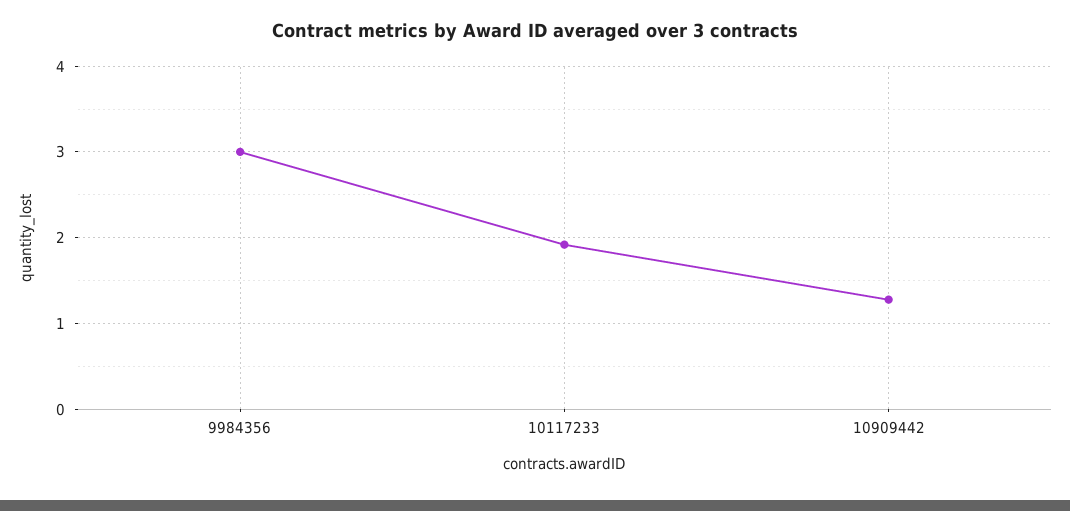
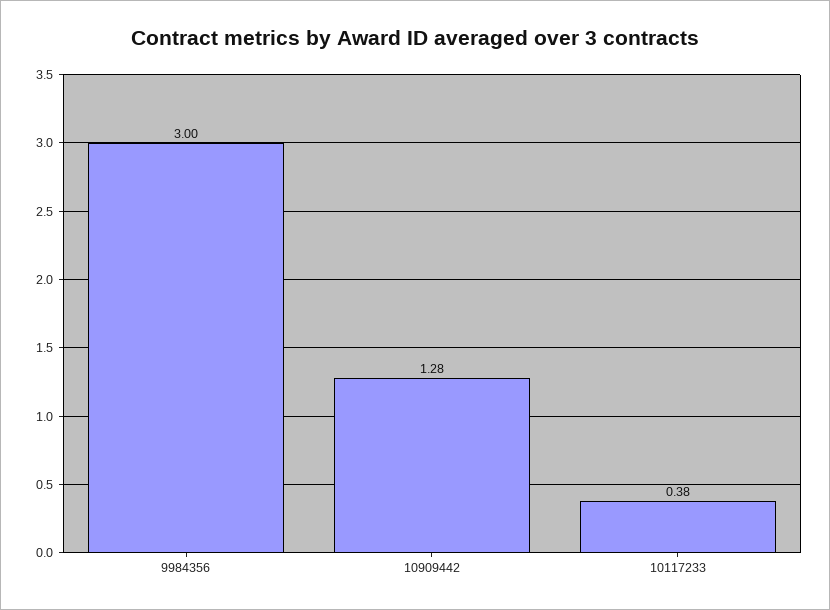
  {
    "9984356": 3,
-   "10117233": 1.9,
+   "10117233": 0.38,
    "10909442": 1.28
  }

